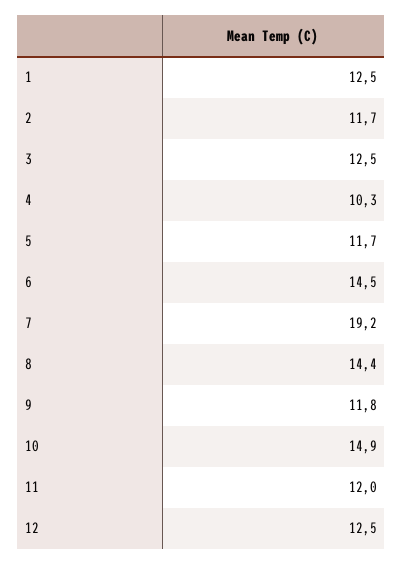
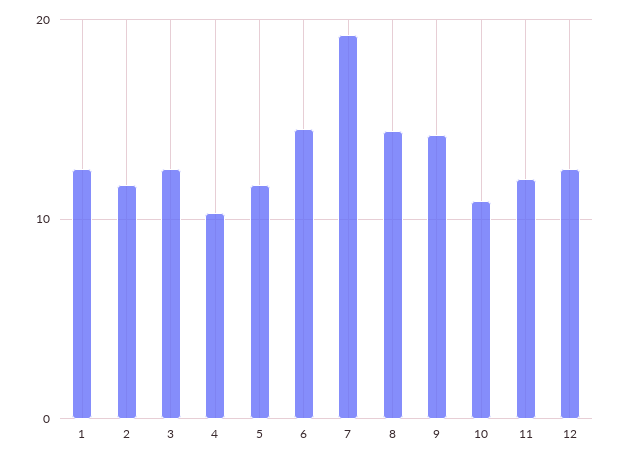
  {
    "1": 12.5,
    "2": 11.7,
    "3": 12.5,
    "4": 10.3,
    "5": 11.7,
    "6": 14.5,
    "7": 19.2,
    "8": 14.4,
-   "9": 11.8,
+   "9": 14,
-   "10": 14.9,
+   "10": 11,
    "11": 12,
    "12": 12.5
  }

